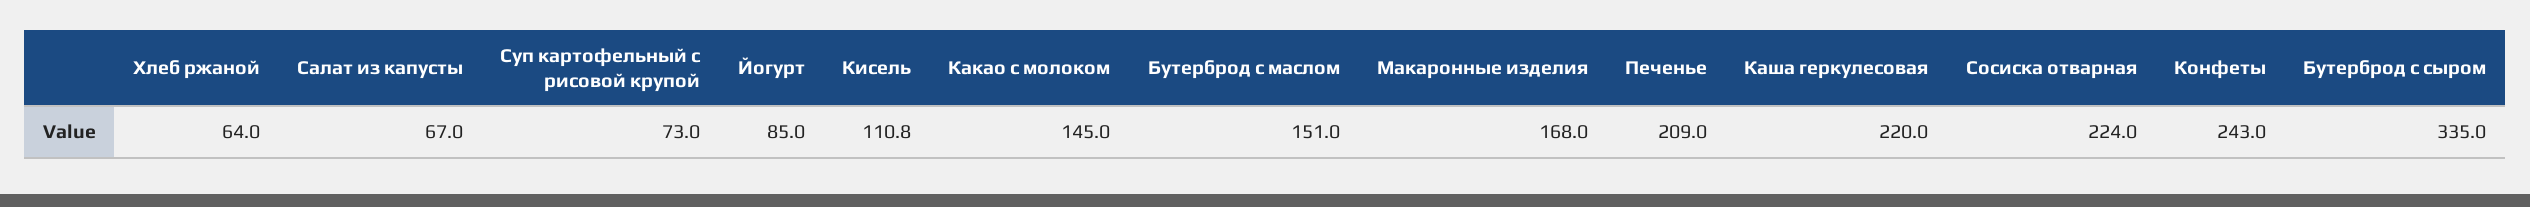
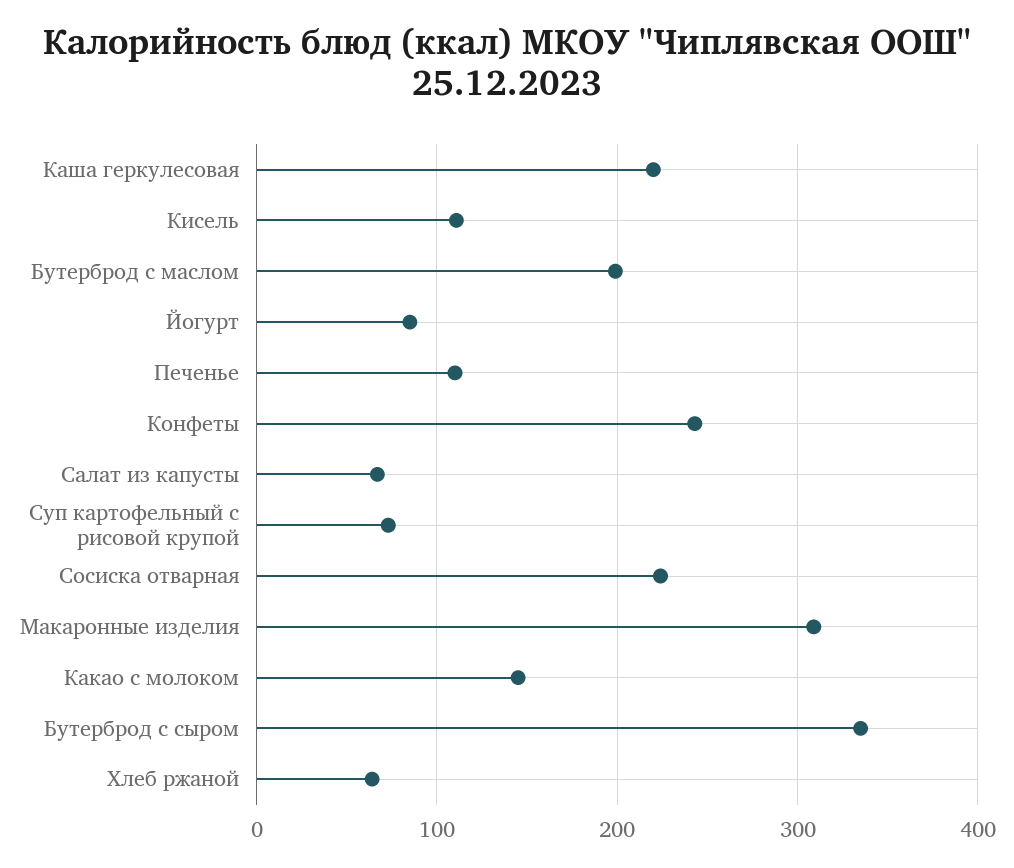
  {
    "Хлеб ржаной": 64,
    "Салат из капусты": 67,
    "Суп картофельный с рисовой крупой": 73,
    "Йогурт": 85,
    "Кисель": 110.8,
    "Какао с молоком": 145,
-   "Бутерброд с маслом": 151,
+   "Бутерброд с маслом": 200,
-   "Макаронные изделия": 168,
+   "Макаронные изделия": 310,
-   "Печенье": 209,
+   "Печенье": 110,
    "Каша геркулесовая": 220,
    "Сосиска отварная": 224,
    "Конфеты": 243,
    "Бутерброд с сыром": 335
  }

